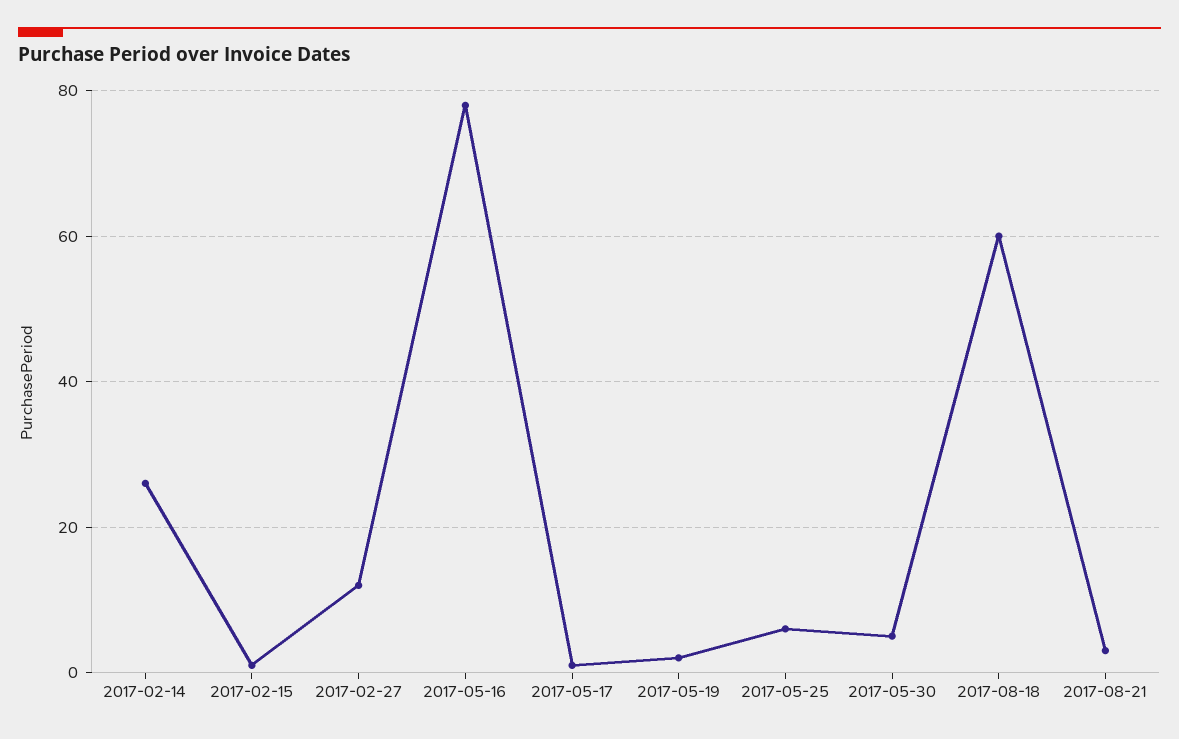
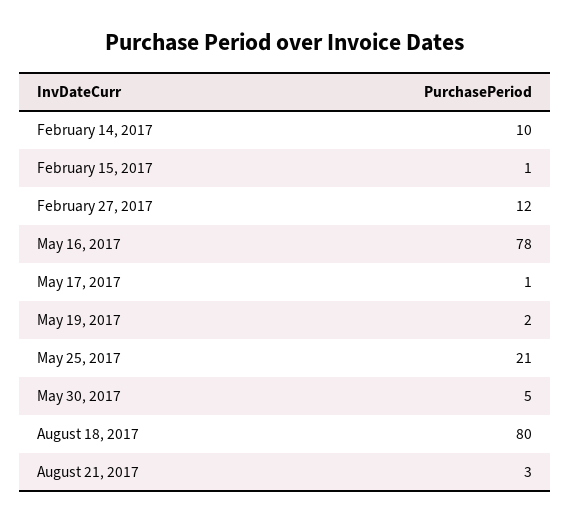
  {
-   "2017-02-14": 25,
+   "2017-02-14": 10,
    "2017-02-15": 1,
    "2017-02-27": 12,
    "2017-05-16": 78,
    "2017-05-17": 1,
    "2017-05-19": 2,
-   "2017-05-25": 5,
+   "2017-05-25": 21,
    "2017-05-30": 5,
-   "2017-08-18": 60,
+   "2017-08-18": 80,
    "2017-08-21": 3
  }

